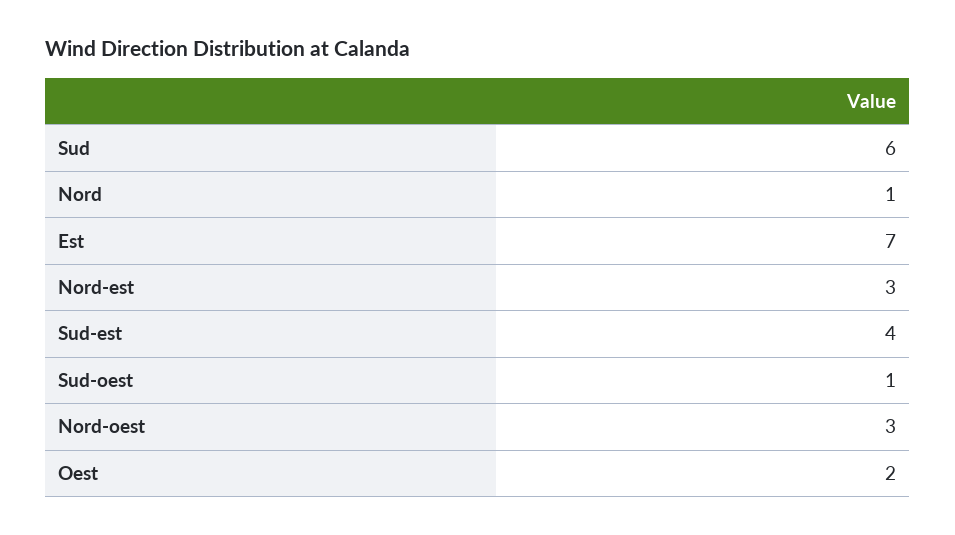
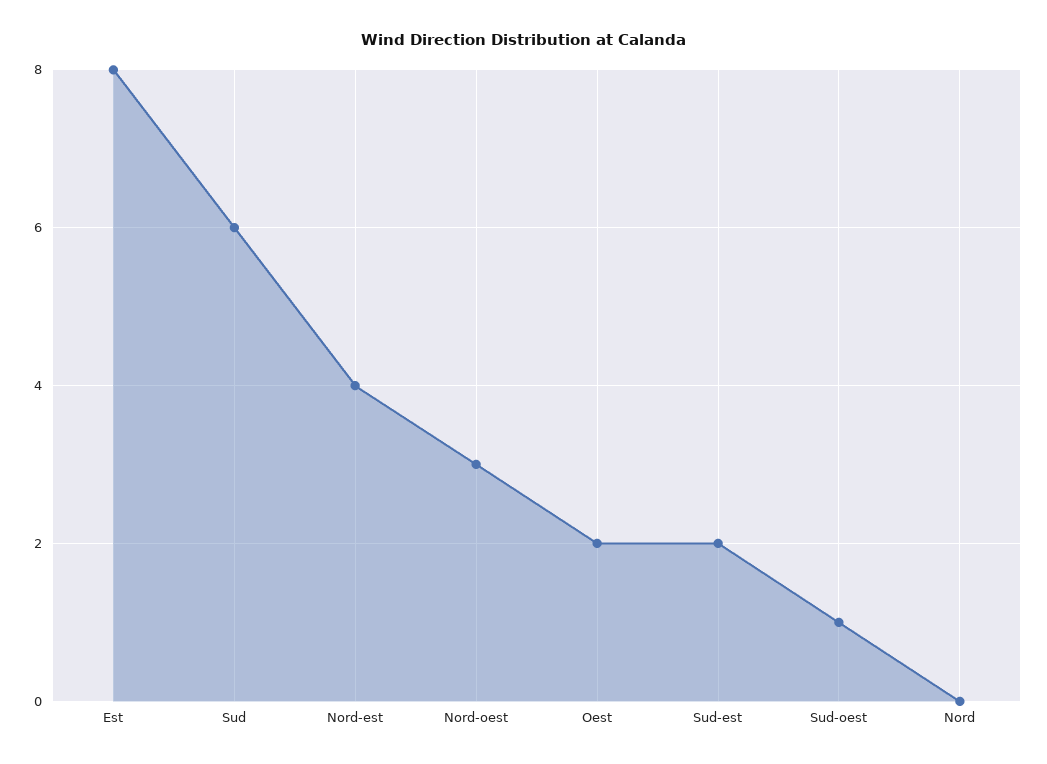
  {
    "Sud": 6,
-   "Nord": 1,
+   "Nord": 0,
-   "Est": 7,
+   "Est": 8,
-   "Nord-est": 3,
+   "Nord-est": 4,
-   "Sud-est": 4,
+   "Sud-est": 2,
    "Sud-oest": 1,
    "Nord-oest": 3,
    "Oest": 2
  }

